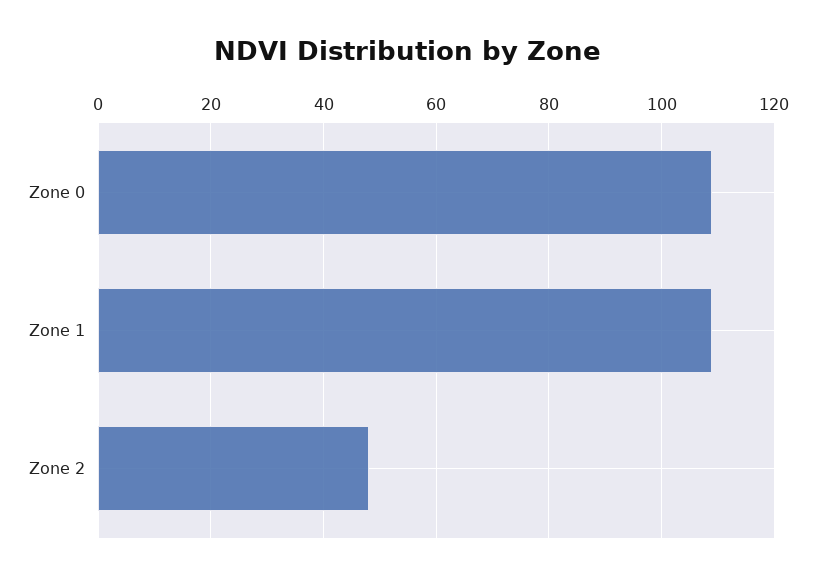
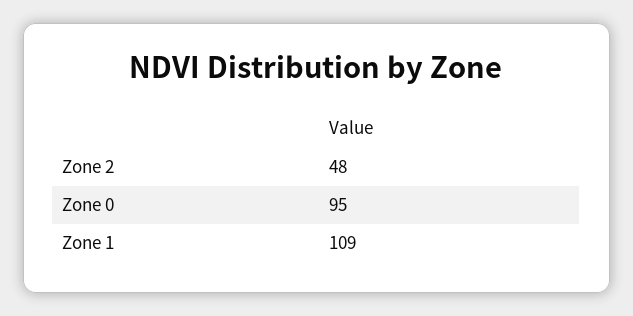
  {
-   "Zone 0": 110,
+   "Zone 0": 95,
    "Zone 1": 109,
    "Zone 2": 48
  }

